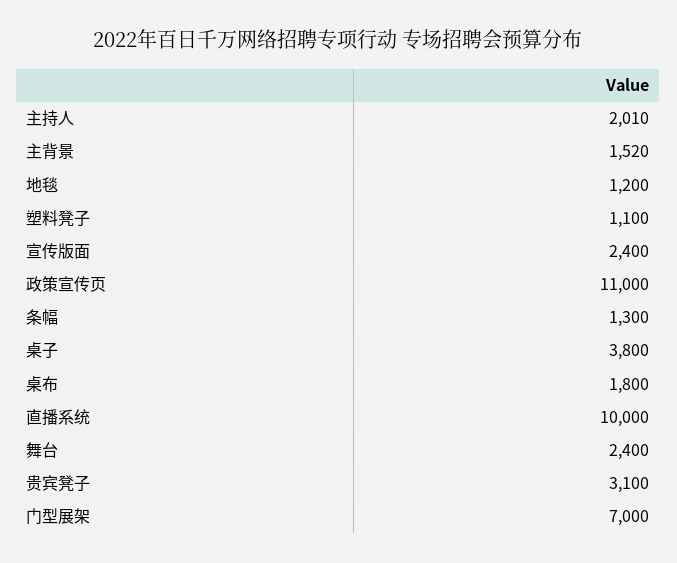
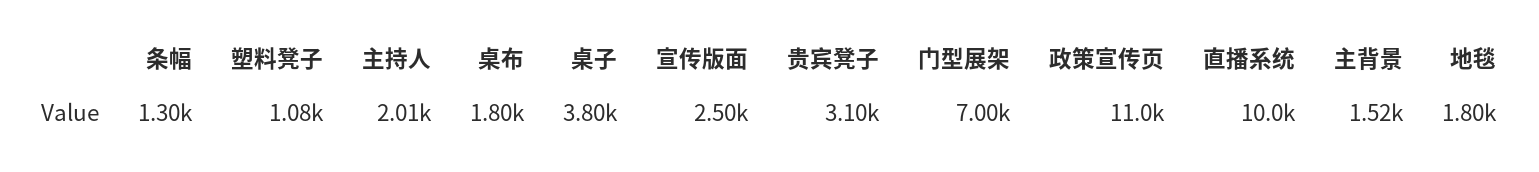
  {
    "主持人": 2010,
    "主背景": 1520,
-   "地毯": 1200,
+   "地毯": 1800,
-   "塑料凳子": 1100,
+   "塑料凳子": 1080,
-   "宣传版面": 2400,
+   "宣传版面": 2500,
    "政策宣传页": 11000,
    "条幅": 1300,
    "桌子": 3800,
    "桌布": 1800,
    "直播系统": 10000,
-   "舞台": 2400,
    "贵宾凳子": 3100,
    "门型展架": 7000
  }

